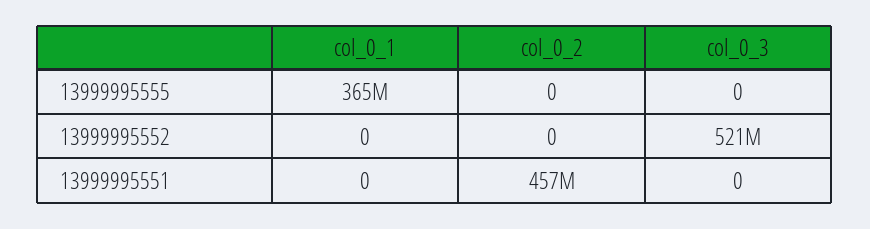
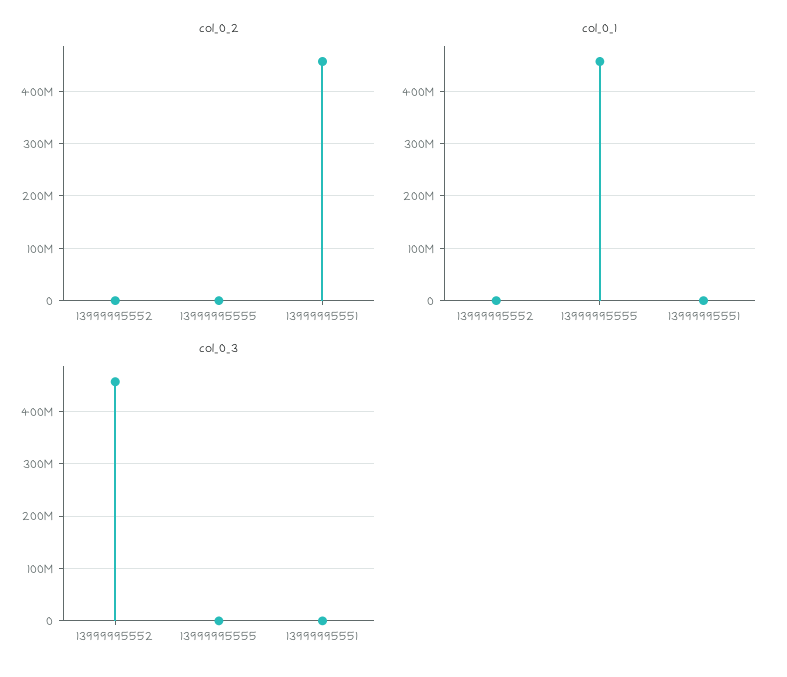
  {
    "col_0_1": {
-     "13999995555": 365000000,
+     "13999995555": 460000000,
      "13999995552": 0,
      "13999995551": 0
    },
    "col_0_2": {
      "13999995555": 0,
      "13999995552": 0,
      "13999995551": 457000000
    },
    "col_0_3": {
      "13999995555": 0,
-     "13999995552": 521000000,
+     "13999995552": 460000000,
      "13999995551": 0
    }
  }

